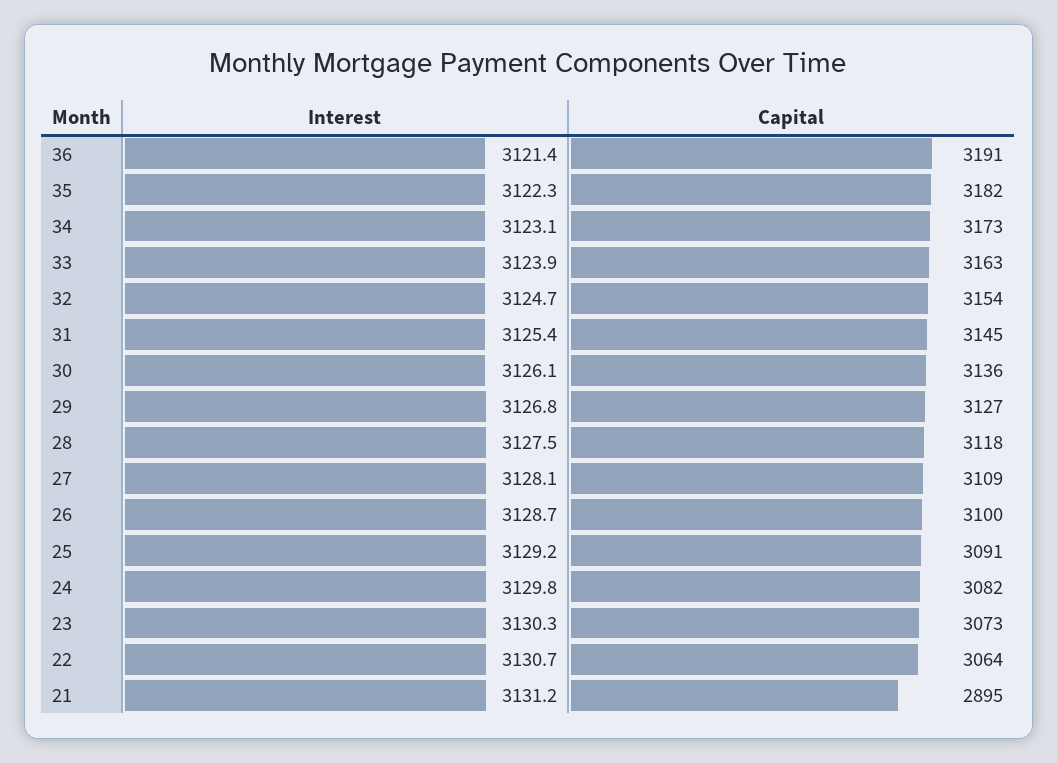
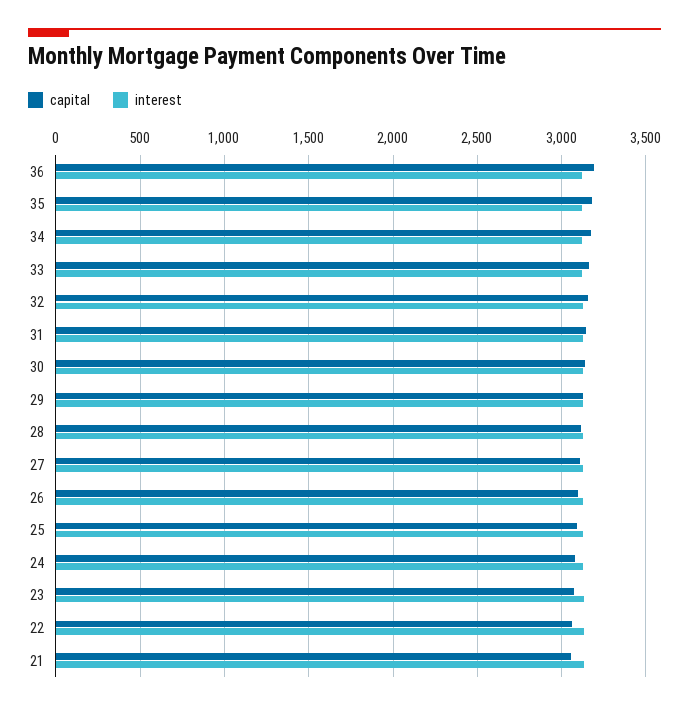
  {
    "Interest": {
      "36": 3121.4,
      "35": 3122.3,
      "34": 3123.1,
      "33": 3123.9,
      "32": 3124.7,
      "31": 3125.4,
      "30": 3126.1,
      "29": 3126.8,
      "28": 3127.5,
      "27": 3128.1,
      "26": 3128.7,
      "25": 3129.2,
      "24": 3129.8,
      "23": 3130.3,
      "22": 3130.7,
      "21": 3131.2
    },
    "Capital": {
      "36": 3191,
      "35": 3182,
      "34": 3173,
      "33": 3163,
      "32": 3154,
      "31": 3145,
      "30": 3136,
      "29": 3127,
      "28": 3118,
      "27": 3109,
      "26": 3100,
      "25": 3091,
      "24": 3082,
      "23": 3073,
      "22": 3064,
-     "21": 2895
+     "21": 3050
    }
  }

